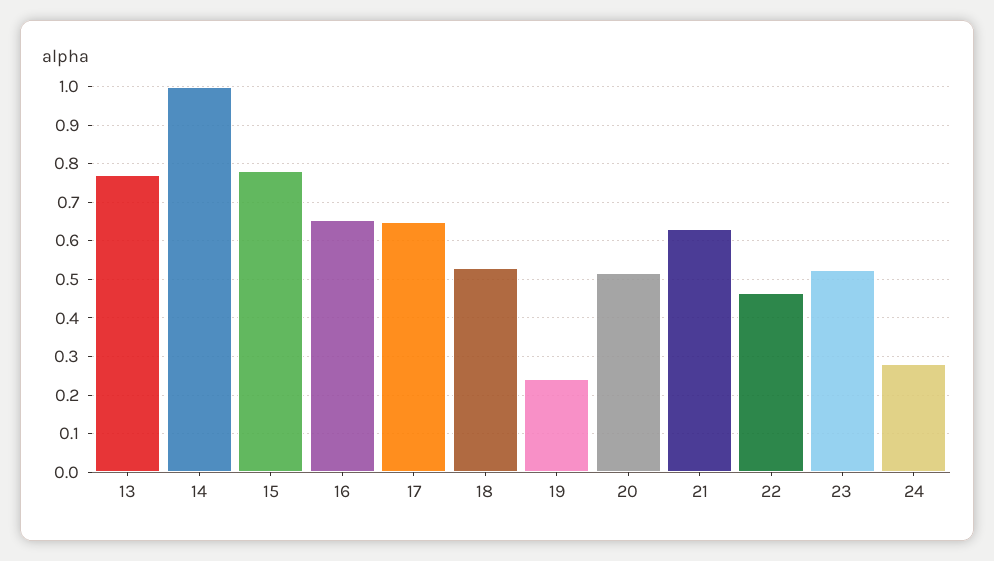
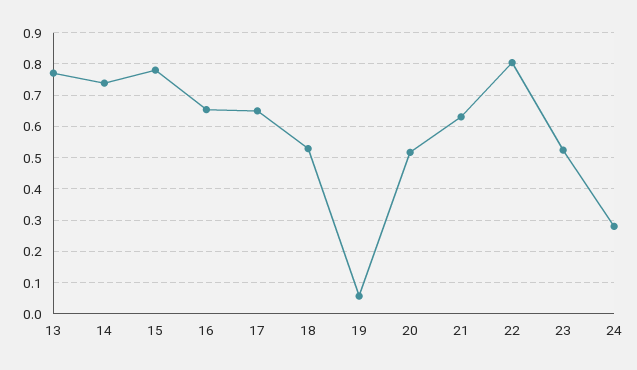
  {
    "13": 0.78,
-   "14": 1,
+   "14": 0.74,
    "15": 0.78,
    "16": 0.66,
    "17": 0.66,
    "18": 0.52,
-   "19": 0.24,
+   "19": 0.06,
    "20": 0.52,
    "21": 0.64,
-   "22": 0.46,
+   "22": 0.8,
    "23": 0.52,
    "24": 0.28
  }

